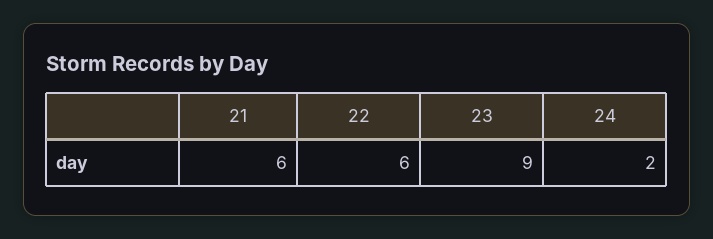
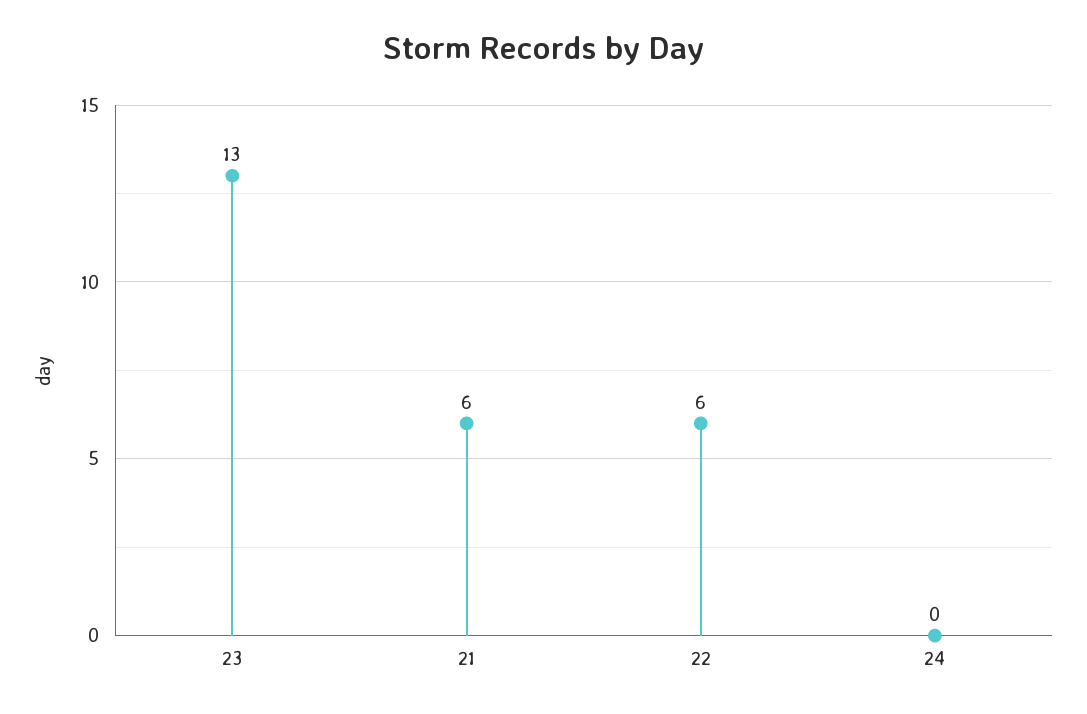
  {
    "21": 6,
    "22": 6,
-   "23": 9,
+   "23": 13,
-   "24": 2
+   "24": 0
  }

